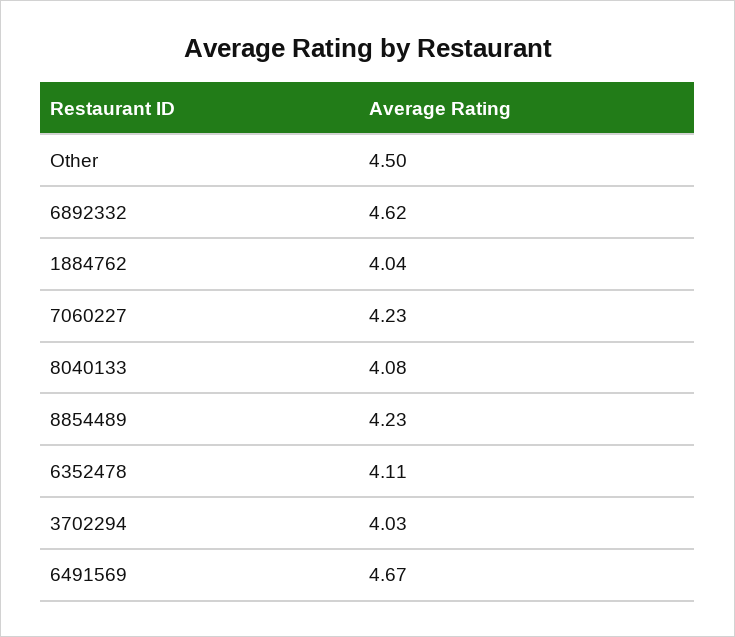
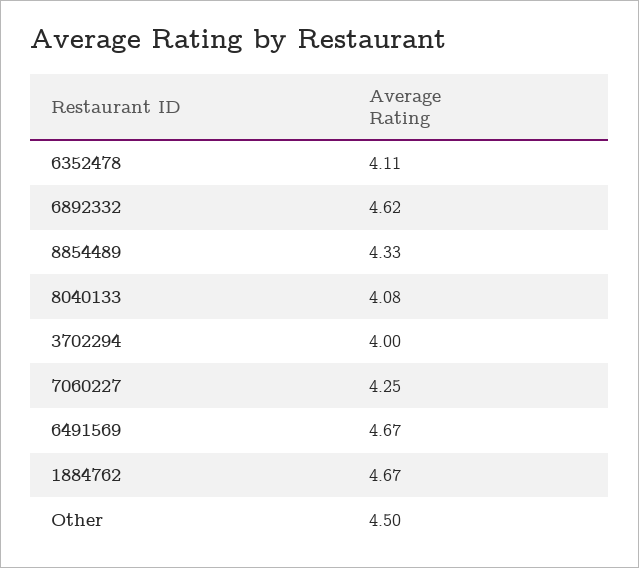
  {
    "Other": 4.5,
    "6892332": 4.62,
-   "1884762": 4.04,
+   "1884762": 4.67,
-   "7060227": 4.23,
+   "7060227": 4.25,
    "8040133": 4.08,
-   "8854489": 4.23,
+   "8854489": 4.33,
    "6352478": 4.11,
-   "3702294": 4.03,
+   "3702294": 4,
    "6491569": 4.67
  }

